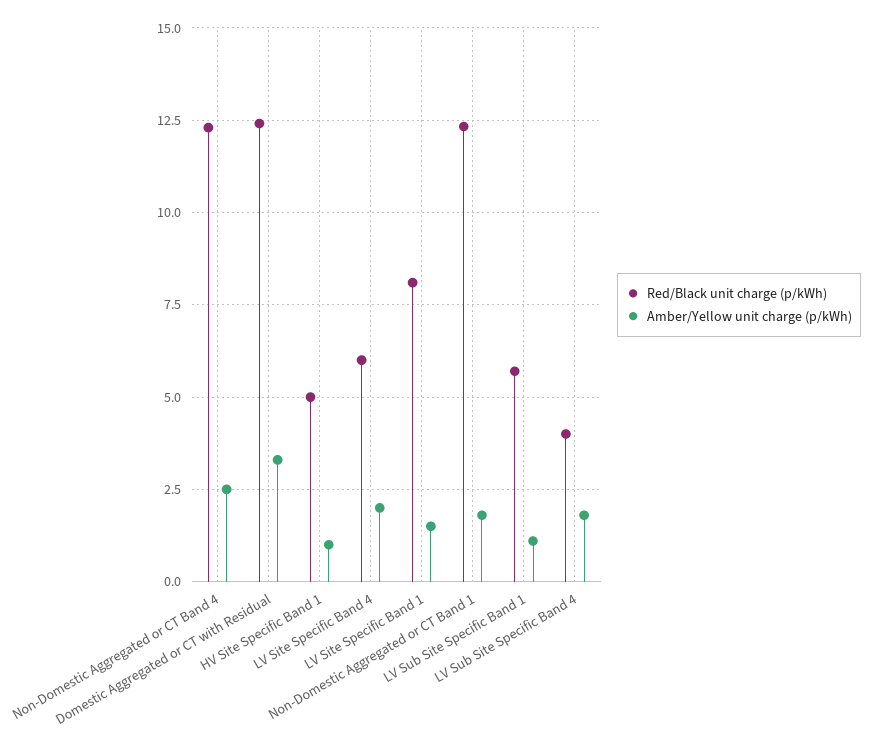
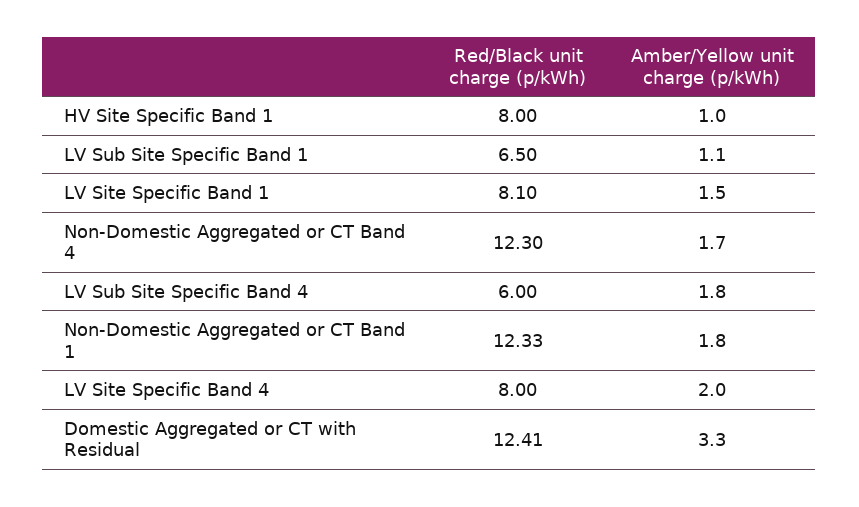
  {
    "Red/Black unit charge (p/kWh)": {
      "Non-Domestic Aggregated or CT Band 4": 12.3,
      "Domestic Aggregated or CT with Residual": 12.41,
-     "HV Site Specific Band 1": 5,
+     "HV Site Specific Band 1": 8,
-     "LV Site Specific Band 4": 6,
+     "LV Site Specific Band 4": 8,
      "LV Site Specific Band 1": 8.1,
      "Non-Domestic Aggregated or CT Band 1": 12.33,
-     "LV Sub Site Specific Band 1": 5.75,
+     "LV Sub Site Specific Band 1": 6.5,
-     "LV Sub Site Specific Band 4": 4
+     "LV Sub Site Specific Band 4": 6
    },
    "Amber/Yellow unit charge (p/kWh)": {
-     "Non-Domestic Aggregated or CT Band 4": 2.5,
+     "Non-Domestic Aggregated or CT Band 4": 1.7,
      "Domestic Aggregated or CT with Residual": 3.3,
      "HV Site Specific Band 1": 1,
      "LV Site Specific Band 4": 2,
      "LV Site Specific Band 1": 1.5,
      "Non-Domestic Aggregated or CT Band 1": 1.8,
      "LV Sub Site Specific Band 1": 1.1,
      "LV Sub Site Specific Band 4": 1.8
    }
  }

